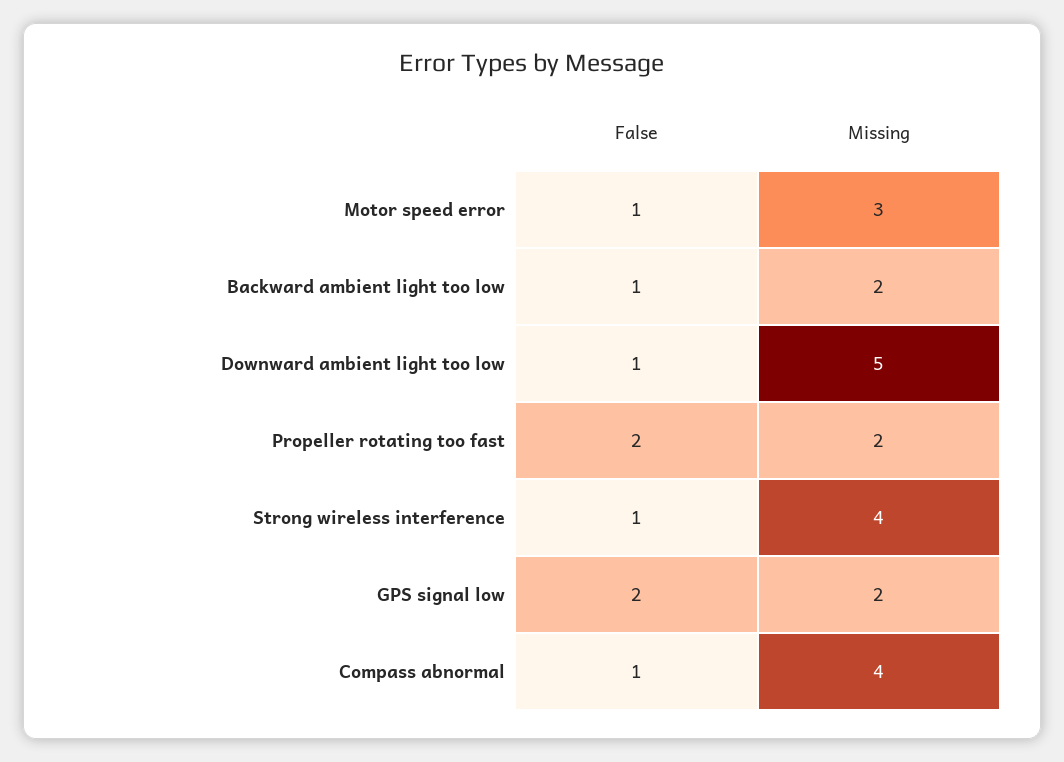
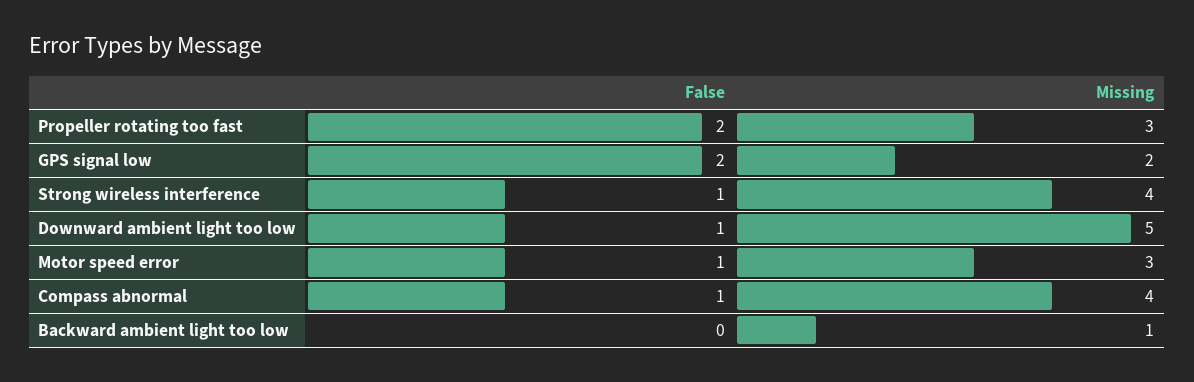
  {
    "False": {
      "Motor speed error": 1,
-     "Backward ambient light too low": 1,
+     "Backward ambient light too low": 0,
      "Downward ambient light too low": 1,
      "Propeller rotating too fast": 2,
      "Strong wireless interference": 1,
      "GPS signal low": 2,
      "Compass abnormal": 1
    },
    "Missing": {
      "Motor speed error": 3,
-     "Backward ambient light too low": 2,
+     "Backward ambient light too low": 1,
      "Downward ambient light too low": 5,
-     "Propeller rotating too fast": 2,
+     "Propeller rotating too fast": 3,
      "Strong wireless interference": 4,
      "GPS signal low": 2,
      "Compass abnormal": 4
    }
  }

